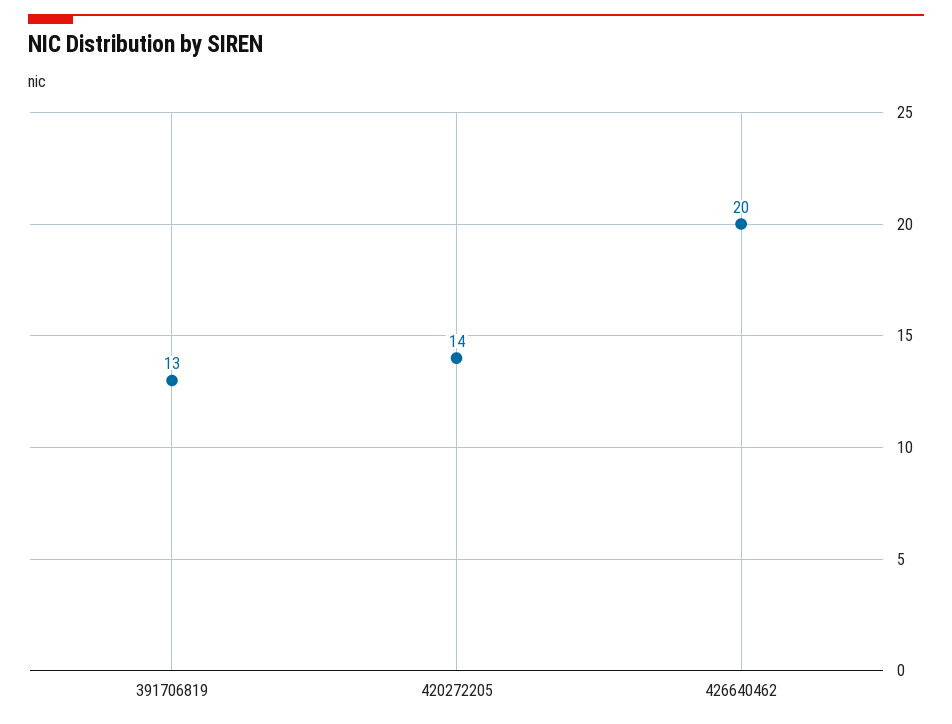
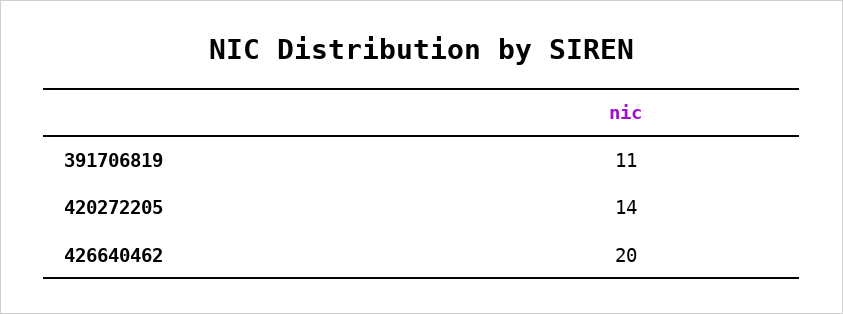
  {
-   "391706819": 13,
+   "391706819": 11,
    "420272205": 14,
    "426640462": 20
  }

